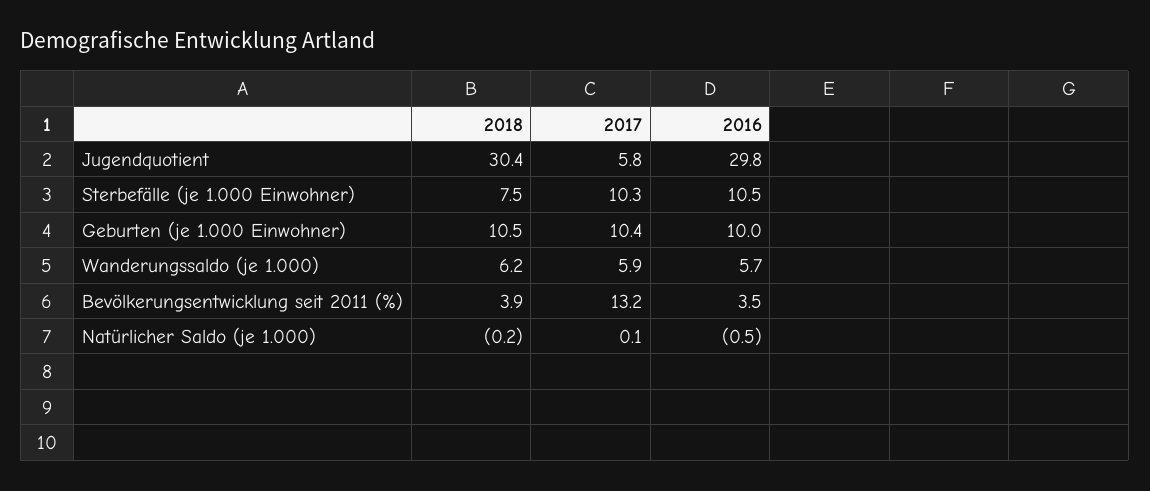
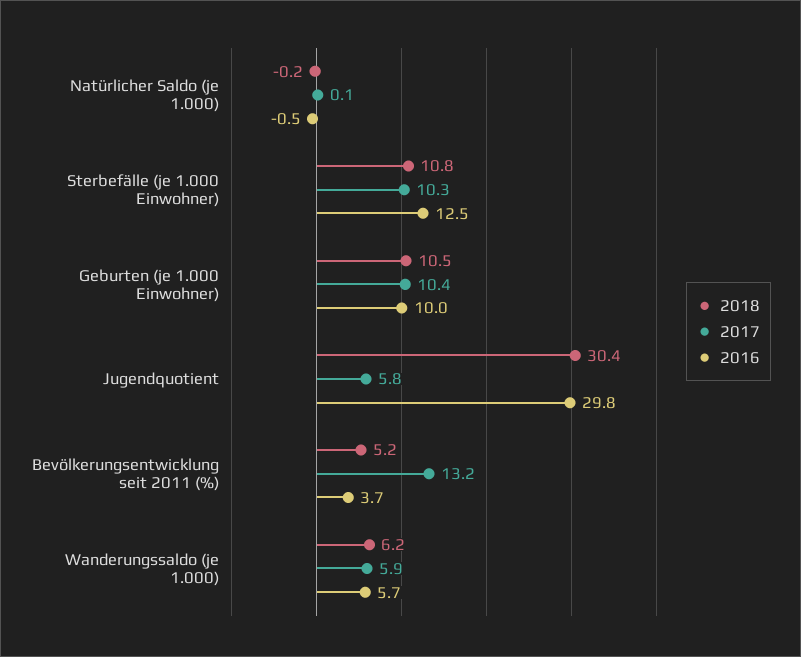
  {
    "2018": {
      "Jugendquotient": 30.4,
-     "Sterbefälle (je 1.000 Einwohner)": 7.5,
+     "Sterbefälle (je 1.000 Einwohner)": 10.8,
      "Geburten (je 1.000 Einwohner)": 10.5,
      "Wanderungssaldo (je 1.000)": 6.2,
-     "Bevölkerungsentwicklung seit 2011 (%)": 3.9,
+     "Bevölkerungsentwicklung seit 2011 (%)": 5.2,
      "Natürlicher Saldo (je 1.000)": -0.2
    },
    "2017": {
      "Jugendquotient": 5.8,
      "Sterbefälle (je 1.000 Einwohner)": 10.3,
      "Geburten (je 1.000 Einwohner)": 10.4,
      "Wanderungssaldo (je 1.000)": 5.9,
      "Bevölkerungsentwicklung seit 2011 (%)": 13.2,
      "Natürlicher Saldo (je 1.000)": 0.1
    },
    "2016": {
      "Jugendquotient": 29.8,
-     "Sterbefälle (je 1.000 Einwohner)": 10.5,
+     "Sterbefälle (je 1.000 Einwohner)": 12.5,
      "Geburten (je 1.000 Einwohner)": 10,
      "Wanderungssaldo (je 1.000)": 5.7,
-     "Bevölkerungsentwicklung seit 2011 (%)": 3.5,
+     "Bevölkerungsentwicklung seit 2011 (%)": 3.7,
      "Natürlicher Saldo (je 1.000)": -0.5
    }
  }

